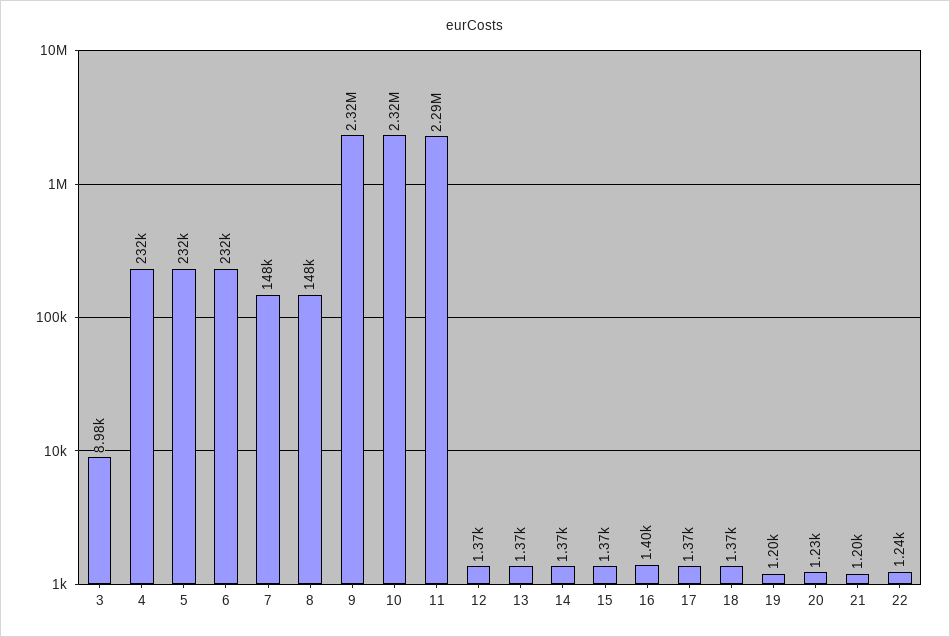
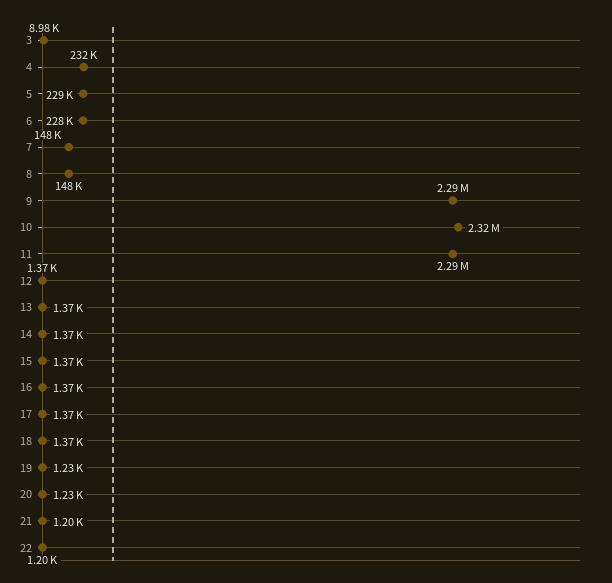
  {
    "3": 8980,
    "4": 232000,
-   "5": 232000,
+   "5": 229000,
-   "6": 232000,
+   "6": 228000,
    "7": 148000,
    "8": 148000,
-   "9": 2320000,
+   "9": 2290000,
    "10": 2320000,
    "11": 2290000,
    "12": 1370,
    "13": 1370,
    "14": 1370,
    "15": 1370,
-   "16": 1400,
+   "16": 1370,
    "17": 1370,
    "18": 1370,
-   "19": 1200,
+   "19": 1230,
    "20": 1230,
    "21": 1200,
-   "22": 1240
+   "22": 1200
  }

